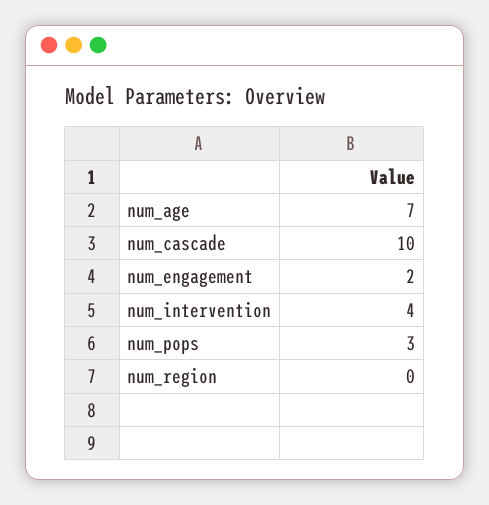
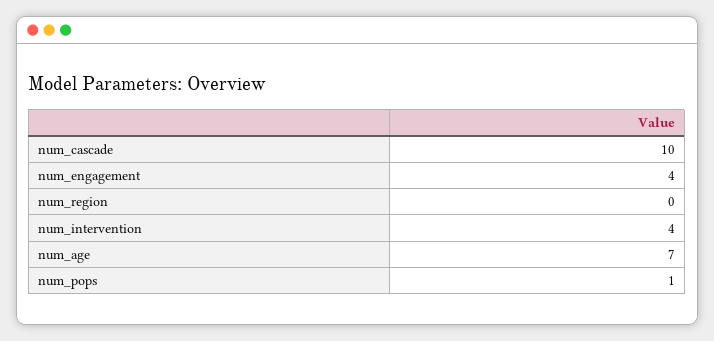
  {
    "num_age": 7,
    "num_cascade": 10,
-   "num_engagement": 2,
+   "num_engagement": 4,
    "num_intervention": 4,
-   "num_pops": 3,
+   "num_pops": 1,
    "num_region": 0
  }

